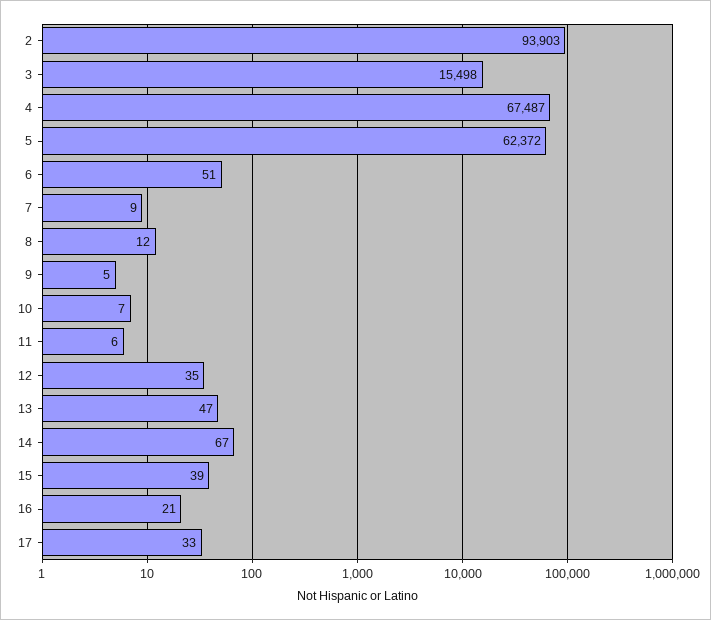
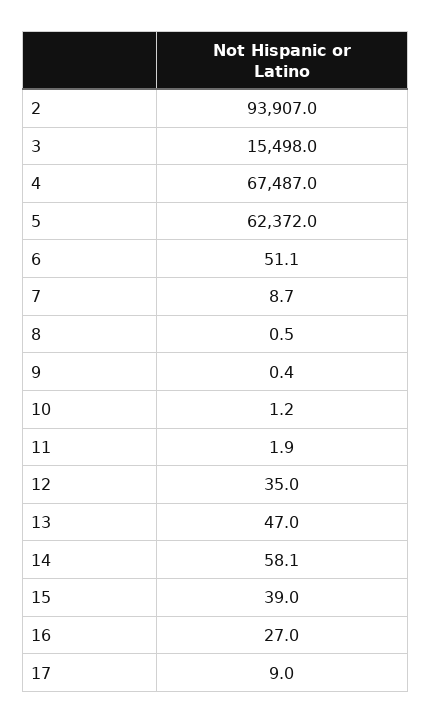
  {
-   "2": 93903,
+   "2": 93907,
    "3": 15498,
    "4": 67487,
    "5": 62372,
    "6": 51.1,
    "7": 8.7,
-   "8": 12,
+   "8": 0.5,
-   "9": 5,
+   "9": 0.4,
-   "10": 7,
+   "10": 1.2,
-   "11": 6,
+   "11": 1.9,
    "12": 35,
    "13": 47,
-   "14": 67,
+   "14": 58.1,
    "15": 39,
-   "16": 21,
+   "16": 27,
-   "17": 33
+   "17": 9
  }

